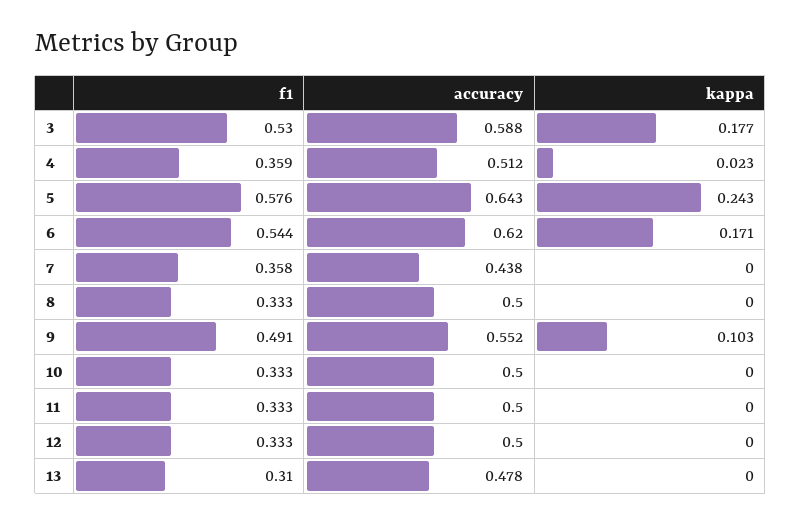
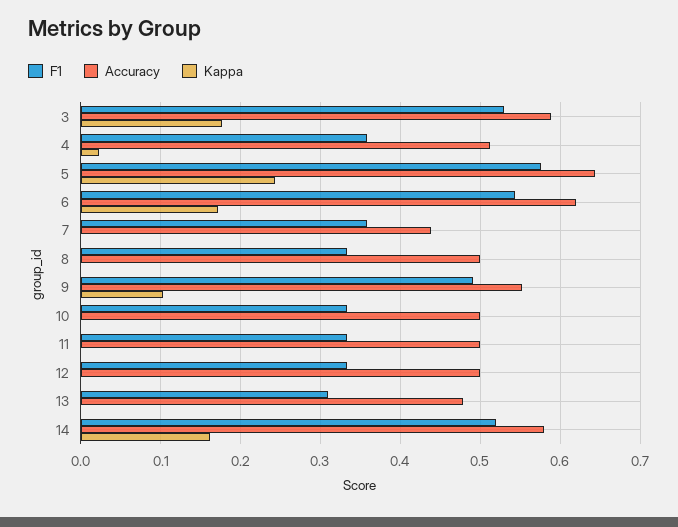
  {
    "f1": {
      "3": 0.53,
      "4": 0.359,
      "5": 0.576,
      "6": 0.544,
      "7": 0.358,
      "8": 0.333,
      "9": 0.491,
      "10": 0.333,
      "11": 0.333,
      "12": 0.333,
-     "13": 0.31
+     "13": 0.31,
+     "14": 0.52
    },
    "accuracy": {
      "3": 0.588,
      "4": 0.512,
      "5": 0.643,
      "6": 0.62,
      "7": 0.438,
      "8": 0.5,
      "9": 0.552,
      "10": 0.5,
      "11": 0.5,
      "12": 0.5,
-     "13": 0.478
+     "13": 0.478,
+     "14": 0.58
    },
    "kappa": {
      "3": 0.177,
      "4": 0.023,
      "5": 0.243,
      "6": 0.171,
      "7": 0,
      "8": 0,
      "9": 0.103,
      "10": 0,
      "11": 0,
      "12": 0,
-     "13": 0
+     "13": 0,
+     "14": 0.16
    }
  }

